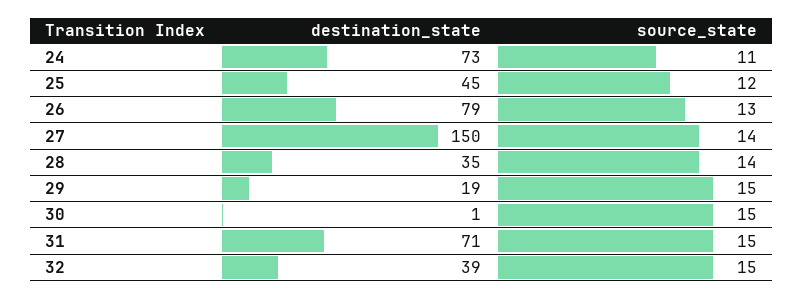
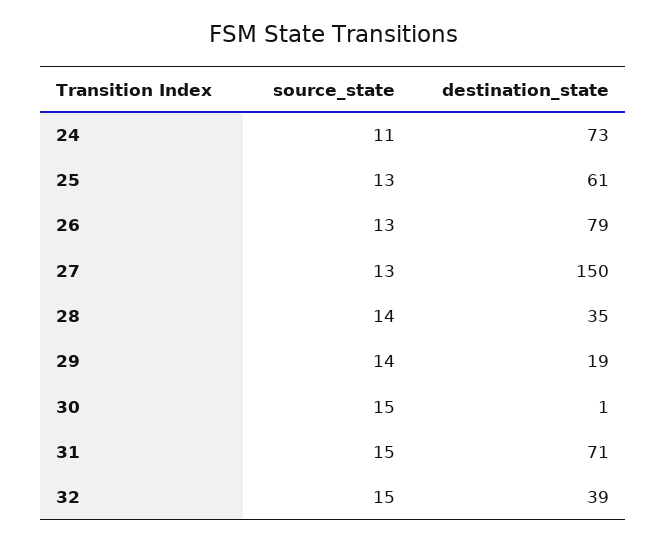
  {
    "destination_state": {
      "24": 73,
-     "25": 45,
+     "25": 61,
      "26": 79,
      "27": 150,
      "28": 35,
      "29": 19,
      "30": 1,
      "31": 71,
      "32": 39
    },
    "source_state": {
      "24": 11,
-     "25": 12,
+     "25": 13,
      "26": 13,
-     "27": 14,
+     "27": 13,
      "28": 14,
-     "29": 15,
+     "29": 14,
      "30": 15,
      "31": 15,
      "32": 15
    }
  }

